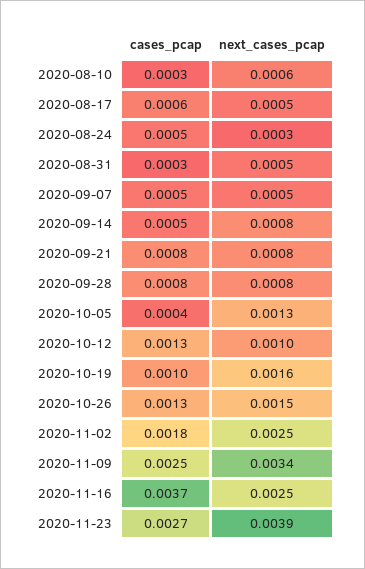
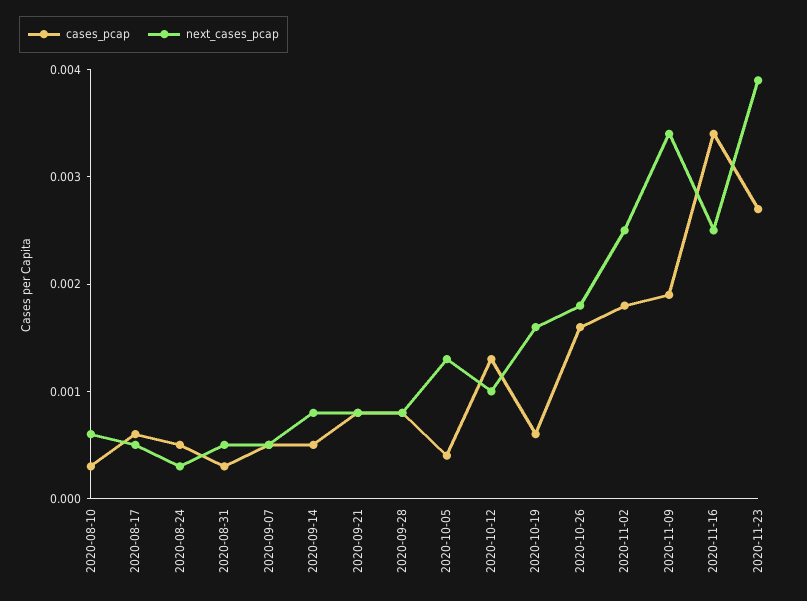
  {
    "cases_pcap": {
      "2020-08-10": 0.0003,
      "2020-08-17": 0.0006,
      "2020-08-24": 0.0005,
      "2020-08-31": 0.0003,
      "2020-09-07": 0.0005,
      "2020-09-14": 0.0005,
      "2020-09-21": 0.0008,
      "2020-09-28": 0.0008,
      "2020-10-05": 0.0004,
      "2020-10-12": 0.0013,
-     "2020-10-19": 0.001,
+     "2020-10-19": 0.0006,
-     "2020-10-26": 0.0013,
+     "2020-10-26": 0.0016,
      "2020-11-02": 0.0018,
-     "2020-11-09": 0.0025,
+     "2020-11-09": 0.0019,
-     "2020-11-16": 0.0037,
+     "2020-11-16": 0.0034,
      "2020-11-23": 0.0027
    },
    "next_cases_pcap": {
      "2020-08-10": 0.0006,
      "2020-08-17": 0.0005,
      "2020-08-24": 0.0003,
      "2020-08-31": 0.0005,
      "2020-09-07": 0.0005,
      "2020-09-14": 0.0008,
      "2020-09-21": 0.0008,
      "2020-09-28": 0.0008,
      "2020-10-05": 0.0013,
      "2020-10-12": 0.001,
      "2020-10-19": 0.0016,
-     "2020-10-26": 0.0015,
+     "2020-10-26": 0.0018,
      "2020-11-02": 0.0025,
      "2020-11-09": 0.0034,
      "2020-11-16": 0.0025,
      "2020-11-23": 0.0039
    }
  }

